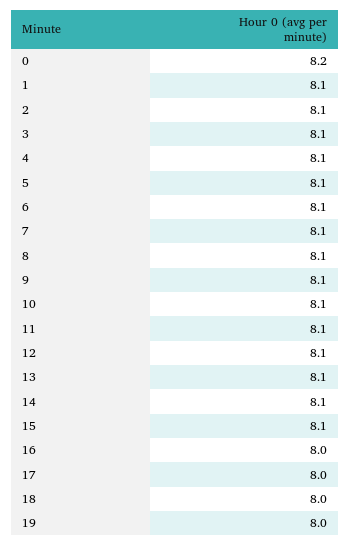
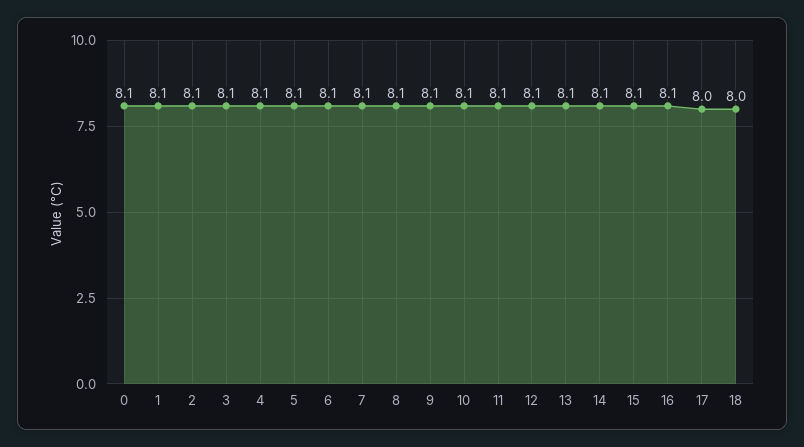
  {
-   "0": 8.2,
+   "0": 8.1,
    "1": 8.1,
    "2": 8.1,
    "3": 8.1,
    "4": 8.1,
    "5": 8.1,
    "6": 8.1,
    "7": 8.1,
    "8": 8.1,
    "9": 8.1,
    "10": 8.1,
    "11": 8.1,
    "12": 8.1,
    "13": 8.1,
    "14": 8.1,
    "15": 8.1,
-   "16": 8,
+   "16": 8.1,
    "17": 8,
-   "18": 8,
+   "18": 8
-   "19": 8
  }

